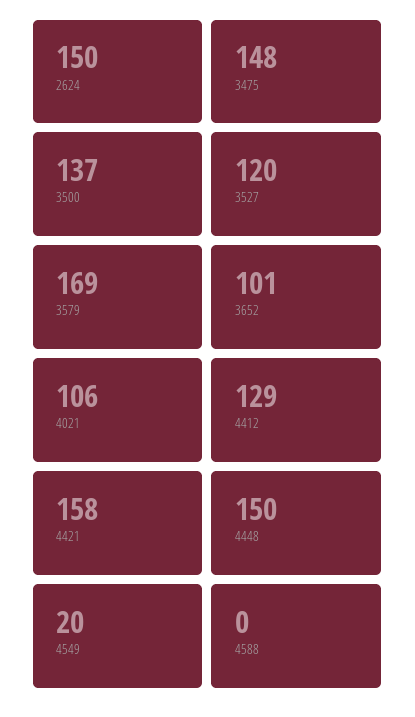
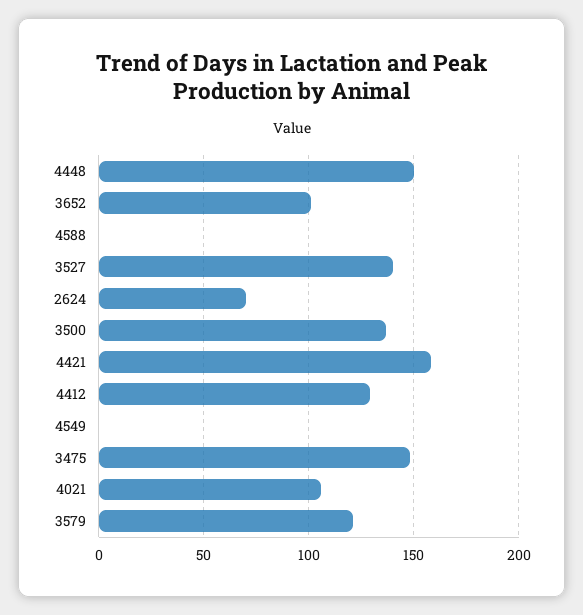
  {
-   "2624": 150,
+   "2624": 70,
    "3475": 148,
    "3500": 137,
-   "3527": 120,
+   "3527": 140,
-   "3579": 169,
+   "3579": 120,
    "3652": 101,
    "4021": 106,
    "4412": 129,
    "4421": 158,
    "4448": 150,
-   "4549": 20,
+   "4549": 0,
    "4588": 0
  }

